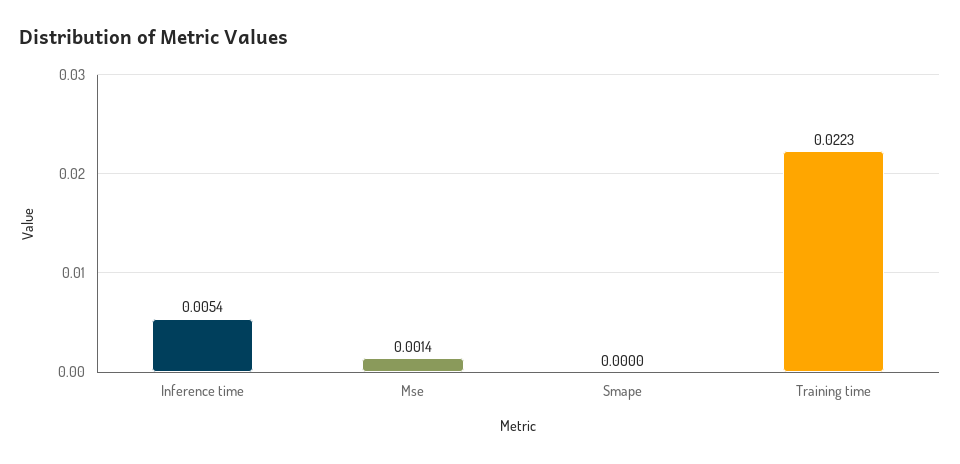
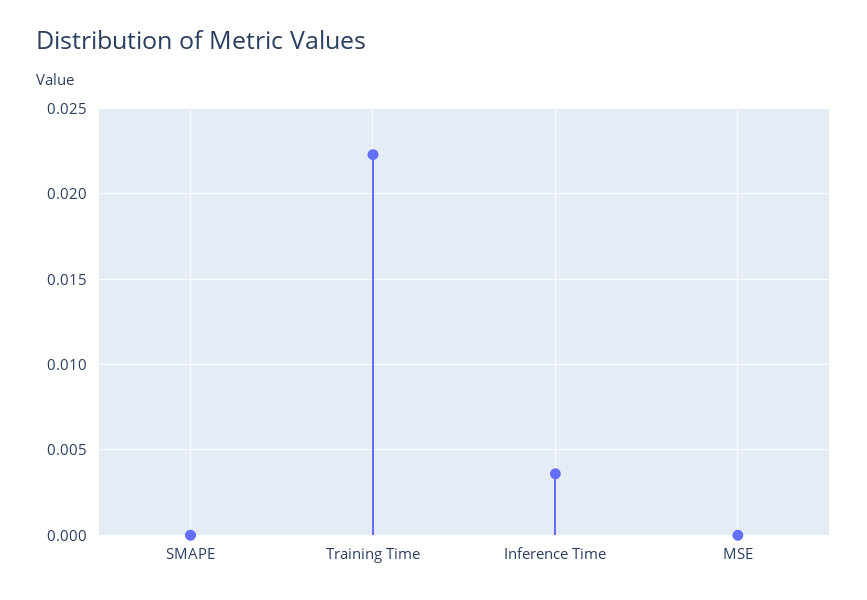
  {
-   "Inference time": 0.0054,
+   "Inference time": 0.0035,
-   "Mse": 0.0014,
+   "Mse": 0,
    "Smape": 0,
    "Training time": 0.0223
  }

